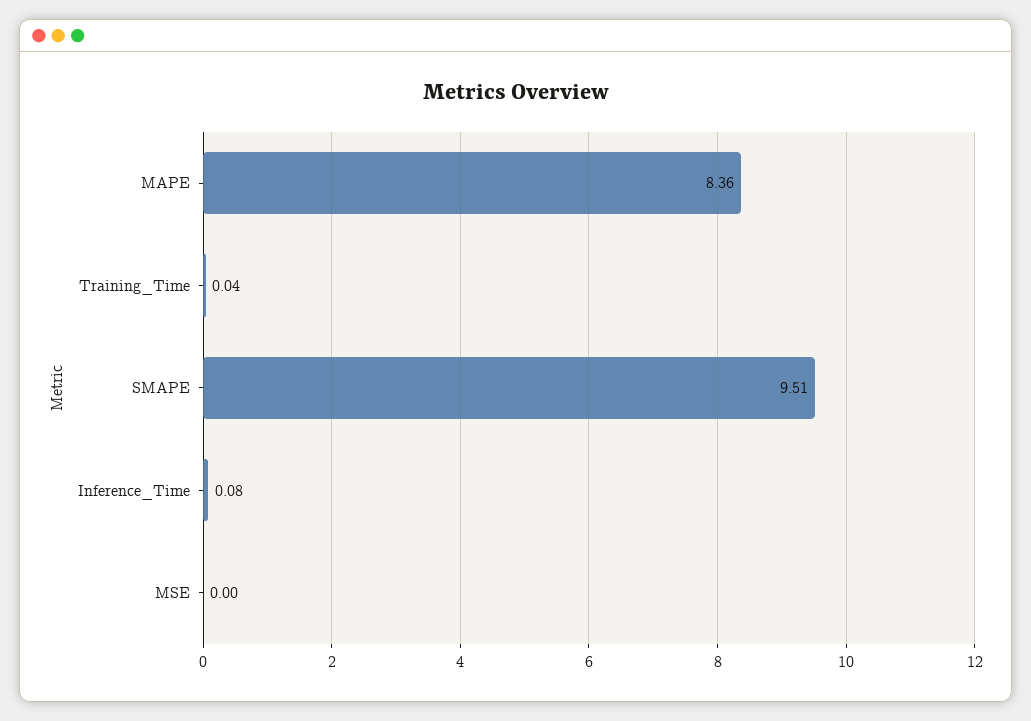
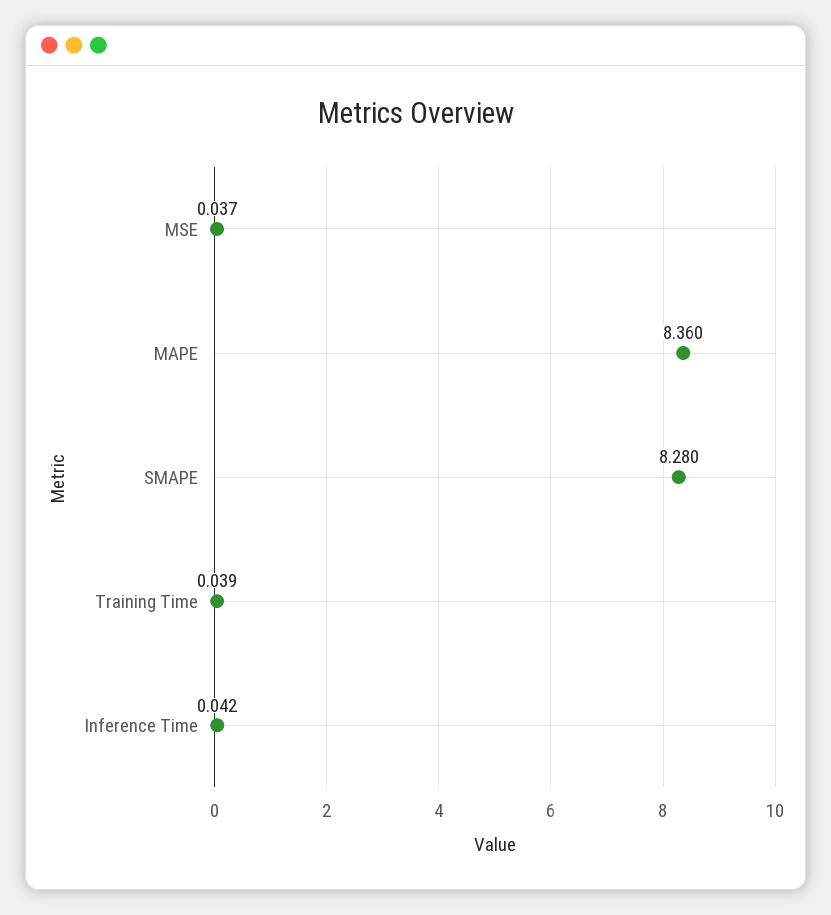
  {
    "MAPE": 8.36,
    "Training_Time": 0.039,
-   "SMAPE": 9.51,
+   "SMAPE": 8.28,
-   "Inference_Time": 0.08,
+   "Inference_Time": 0.042,
-   "MSE": 0
+   "MSE": 0.037
  }

